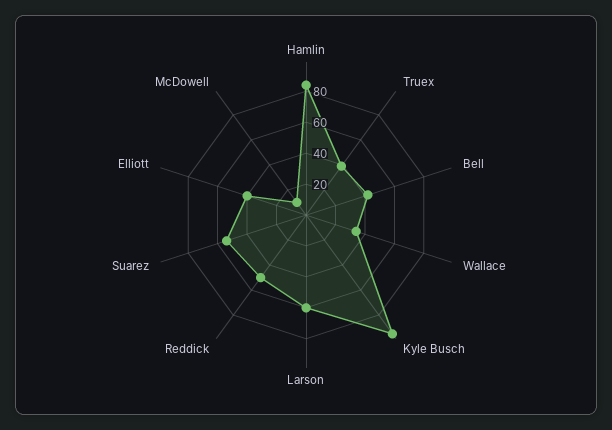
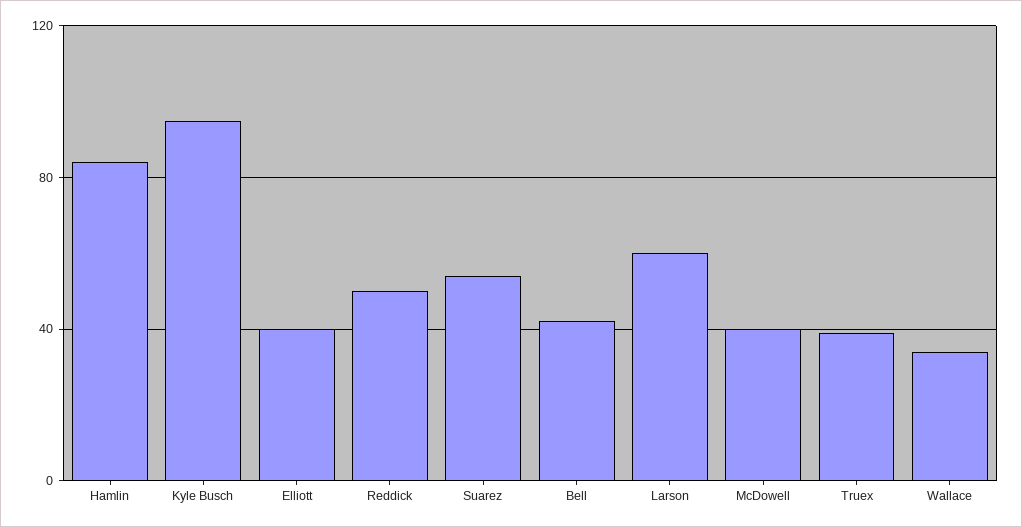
  {
    "Hamlin": 85,
    "Truex": 40,
    "Bell": 40,
    "Wallace": 35,
    "Kyle Busch": 95,
    "Larson": 60,
    "Reddick": 50,
    "Suarez": 55,
    "Elliott": 40,
-   "McDowell": 10
+   "McDowell": 40
  }

